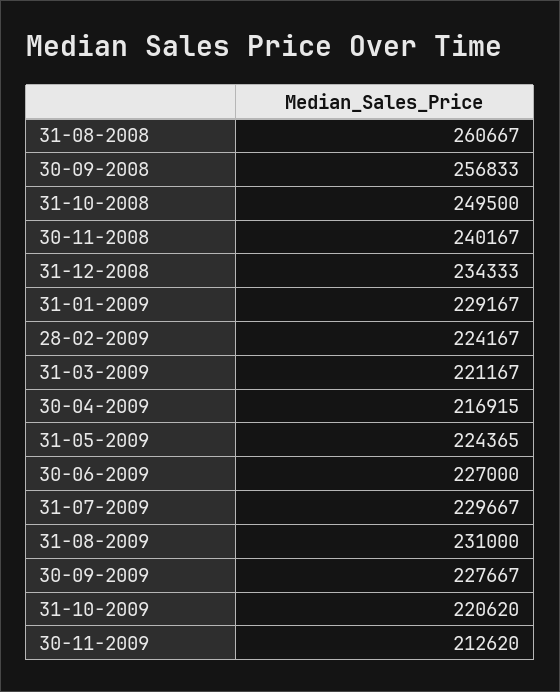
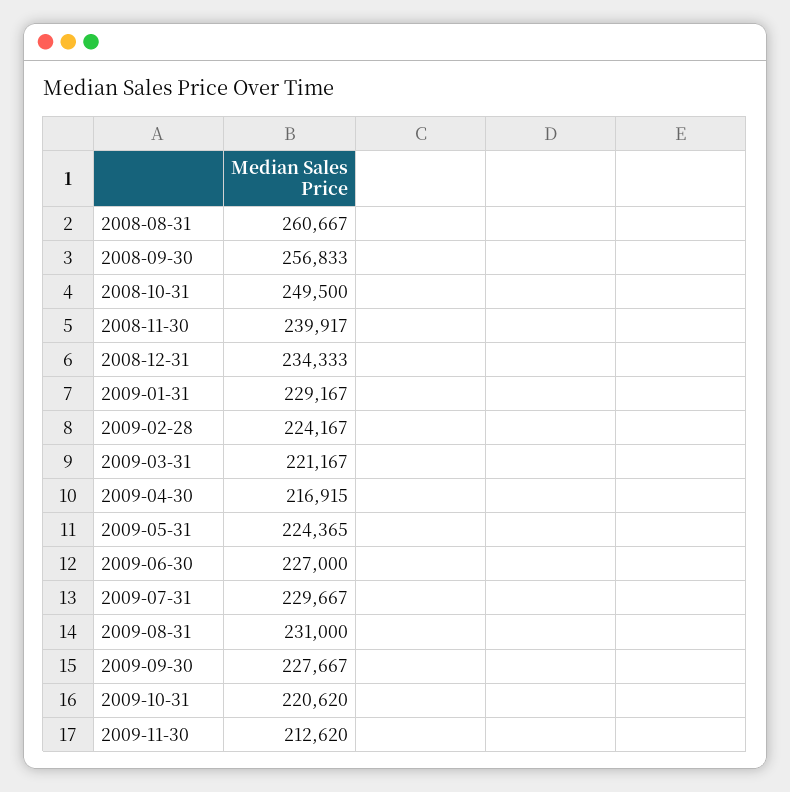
  {
    "31-08-2008": 260667,
    "30-09-2008": 256833,
    "31-10-2008": 249500,
-   "30-11-2008": 240167,
+   "30-11-2008": 239917,
    "31-12-2008": 234333,
    "31-01-2009": 229167,
    "28-02-2009": 224167,
    "31-03-2009": 221167,
    "30-04-2009": 216915,
    "31-05-2009": 224365,
    "30-06-2009": 227000,
    "31-07-2009": 229667,
    "31-08-2009": 231000,
    "30-09-2009": 227667,
    "31-10-2009": 220620,
    "30-11-2009": 212620
  }

